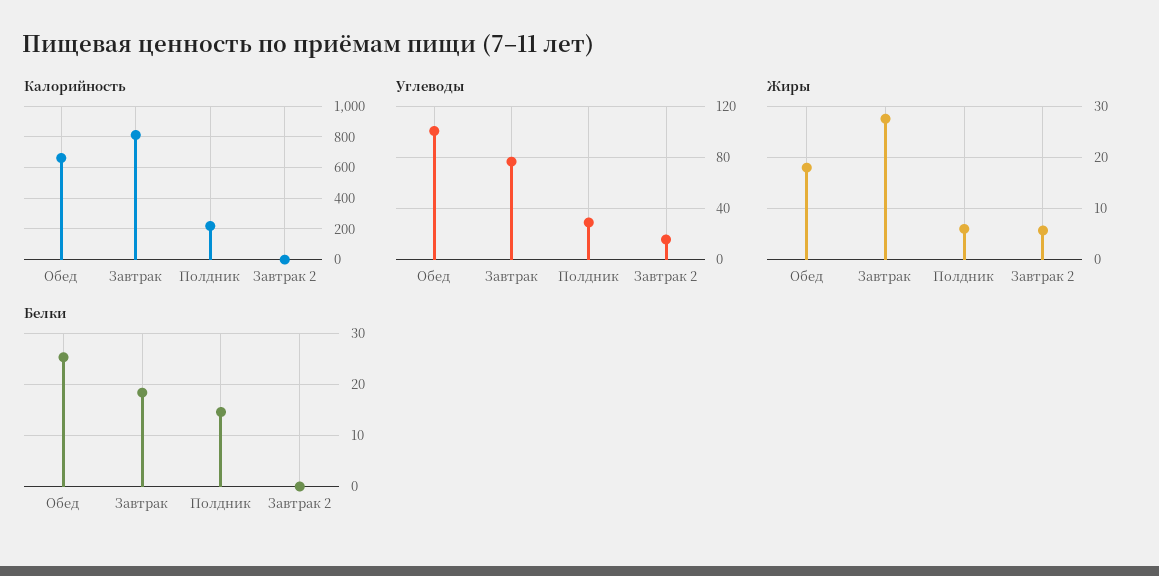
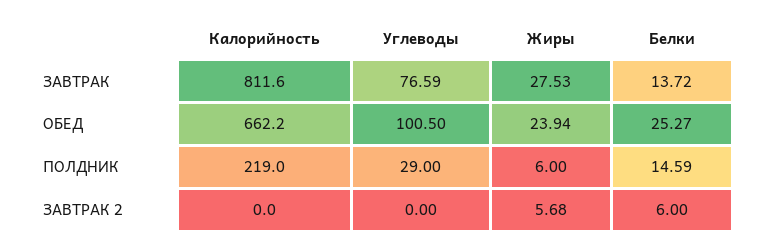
  {
    "Калорийность": {
      "Обед": 662.2,
      "Завтрак": 811.6,
      "Полдник": 219,
      "Завтрак 2": 0
    },
    "Углеводы": {
      "Обед": 100.5,
      "Завтрак": 76.59,
      "Полдник": 29,
-     "Завтрак 2": 15
+     "Завтрак 2": 0
    },
    "Жиры": {
-     "Обед": 18,
+     "Обед": 23.94,
      "Завтрак": 27.53,
      "Полдник": 6,
      "Завтрак 2": 5.68
    },
    "Белки": {
      "Обед": 25.27,
-     "Завтрак": 18,
+     "Завтрак": 13.72,
      "Полдник": 14.59,
-     "Завтрак 2": 0
+     "Завтрак 2": 6
    }
  }

